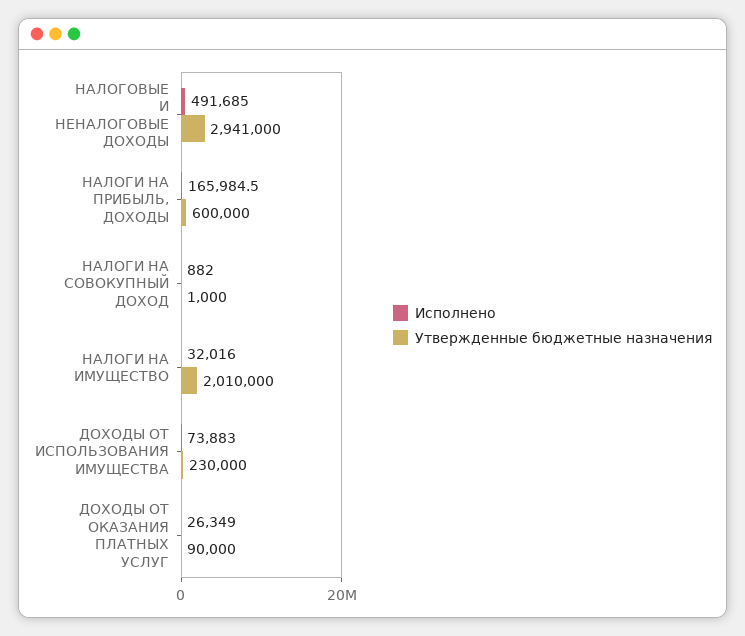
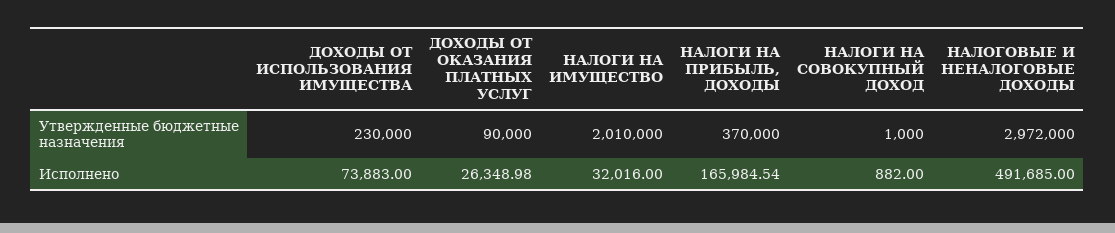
  {
    "Исполнено": {
      "НАЛОГОВЫЕ И НЕНАЛОГОВЫЕ ДОХОДЫ": 491685,
      "НАЛОГИ НА ПРИБЫЛЬ, ДОХОДЫ": 165984.54,
      "НАЛОГИ НА СОВОКУПНЫЙ ДОХОД": 882,
      "НАЛОГИ НА ИМУЩЕСТВО": 32016,
      "ДОХОДЫ ОТ ИСПОЛЬЗОВАНИЯ ИМУЩЕСТВА": 73883,
      "ДОХОДЫ ОТ ОКАЗАНИЯ ПЛАТНЫХ УСЛУГ": 26348.98
    },
    "Утвержденные бюджетные назначения": {
-     "НАЛОГОВЫЕ И НЕНАЛОГОВЫЕ ДОХОДЫ": 2941000,
+     "НАЛОГОВЫЕ И НЕНАЛОГОВЫЕ ДОХОДЫ": 2972000,
-     "НАЛОГИ НА ПРИБЫЛЬ, ДОХОДЫ": 600000,
+     "НАЛОГИ НА ПРИБЫЛЬ, ДОХОДЫ": 370000,
      "НАЛОГИ НА СОВОКУПНЫЙ ДОХОД": 1000,
      "НАЛОГИ НА ИМУЩЕСТВО": 2010000,
      "ДОХОДЫ ОТ ИСПОЛЬЗОВАНИЯ ИМУЩЕСТВА": 230000,
      "ДОХОДЫ ОТ ОКАЗАНИЯ ПЛАТНЫХ УСЛУГ": 90000
    }
  }

